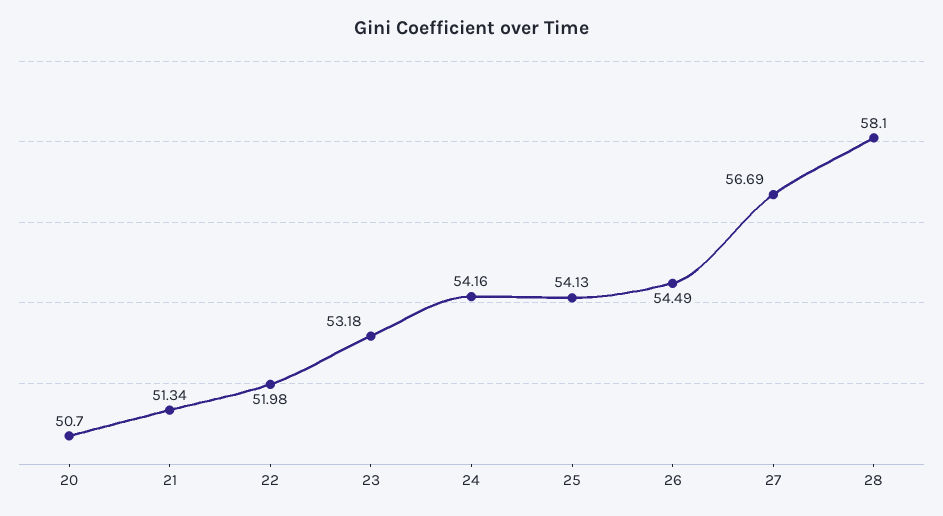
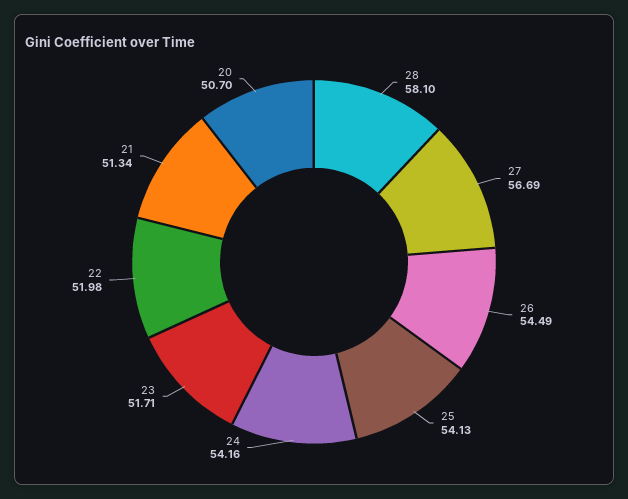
  {
    "20": 50.7,
    "21": 51.34,
    "22": 51.98,
-   "23": 53.18,
+   "23": 51.71,
    "24": 54.16,
    "25": 54.13,
    "26": 54.49,
    "27": 56.69,
    "28": 58.1
  }

